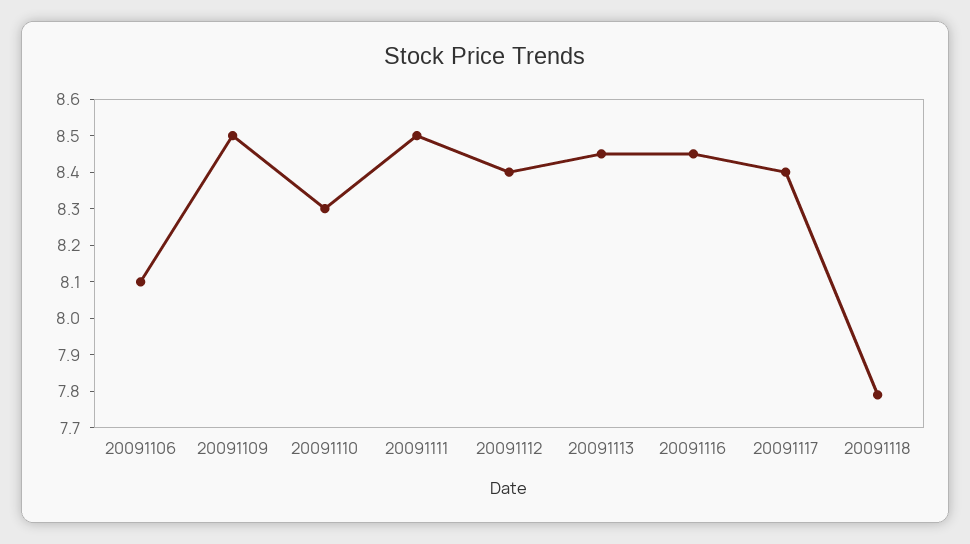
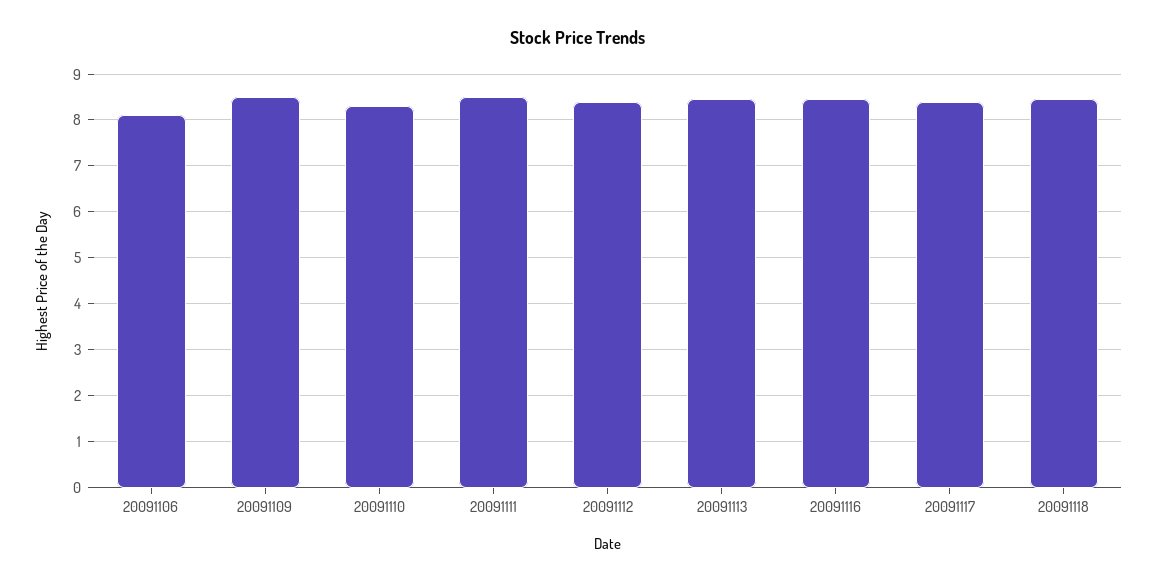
  {
    "20091106": 8.1,
    "20091109": 8.5,
    "20091110": 8.3,
    "20091111": 8.5,
    "20091112": 8.4,
    "20091113": 8.45,
    "20091116": 8.45,
    "20091117": 8.4,
-   "20091118": 7.8
+   "20091118": 8.4
  }

